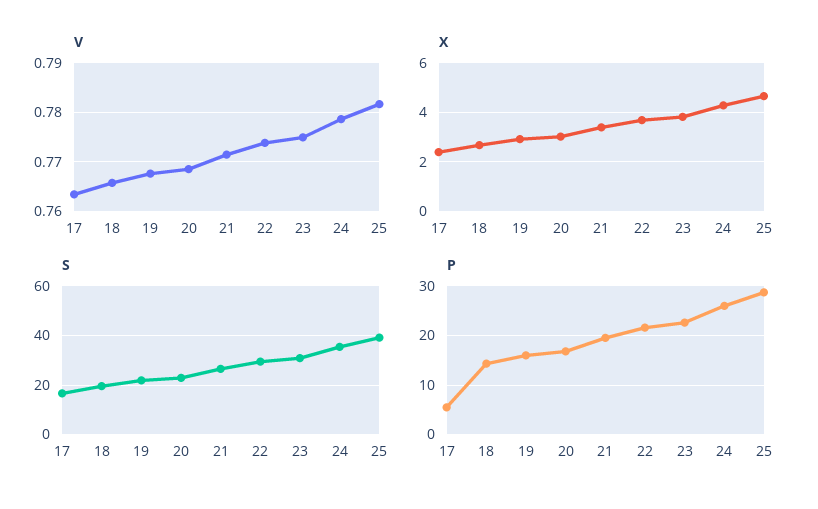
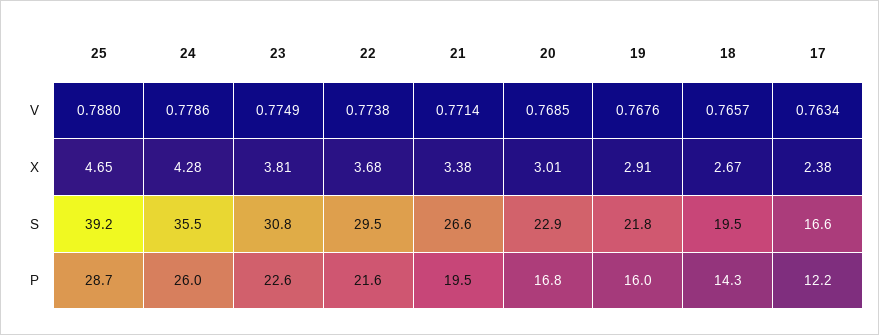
  {
    "V": {
      "17": 0.7634,
      "18": 0.7657,
      "19": 0.7676,
      "20": 0.7685,
      "21": 0.7714,
      "22": 0.7738,
      "23": 0.7749,
      "24": 0.7786,
-     "25": 0.782
+     "25": 0.788
    },
    "X": {
      "17": 2.38,
      "18": 2.67,
      "19": 2.91,
      "20": 3.01,
      "21": 3.38,
      "22": 3.68,
      "23": 3.81,
      "24": 4.28,
      "25": 4.65
    },
    "S": {
      "17": 16.6,
      "18": 19.5,
      "19": 21.8,
      "20": 22.9,
      "21": 26.6,
      "22": 29.5,
      "23": 30.8,
      "24": 35.5,
      "25": 39.2
    },
    "P": {
-     "17": 6,
+     "17": 12.2,
      "18": 14.3,
      "19": 16,
      "20": 16.8,
      "21": 19.5,
      "22": 21.6,
      "23": 22.6,
      "24": 26,
      "25": 28.7
    }
  }

